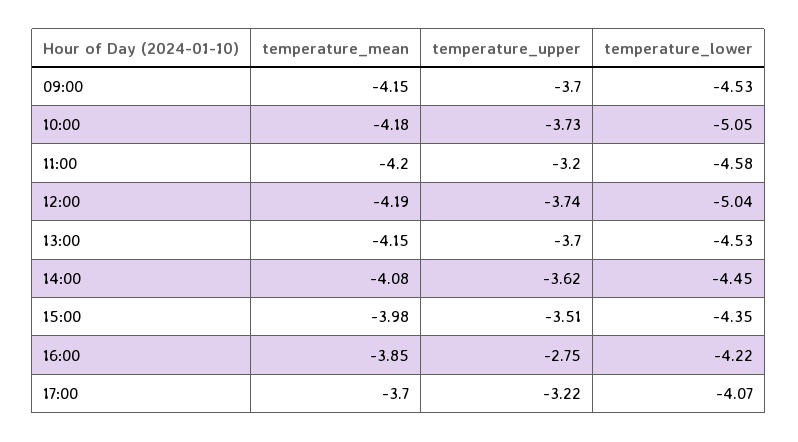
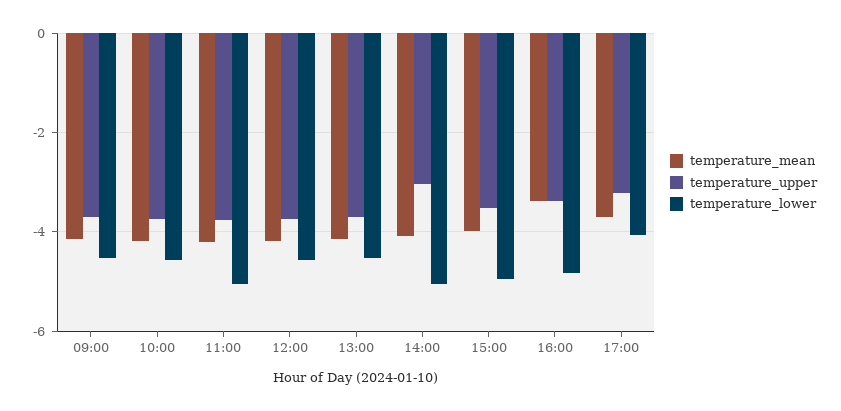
  {
    "temperature_mean": {
      "09:00": -4.15,
      "10:00": -4.18,
      "11:00": -4.2,
      "12:00": -4.19,
      "13:00": -4.15,
      "14:00": -4.08,
      "15:00": -3.98,
-     "16:00": -3.85,
+     "16:00": -3.4,
      "17:00": -3.7
    },
    "temperature_upper": {
      "09:00": -3.7,
      "10:00": -3.73,
-     "11:00": -3.2,
+     "11:00": -3.8,
      "12:00": -3.74,
      "13:00": -3.7,
-     "14:00": -3.62,
+     "14:00": -3,
      "15:00": -3.51,
-     "16:00": -2.75,
+     "16:00": -3.4,
      "17:00": -3.22
    },
    "temperature_lower": {
      "09:00": -4.53,
-     "10:00": -5.05,
+     "10:00": -4.6,
-     "11:00": -4.58,
+     "11:00": -5,
-     "12:00": -5.04,
+     "12:00": -4.6,
      "13:00": -4.53,
-     "14:00": -4.45,
+     "14:00": -5,
-     "15:00": -4.35,
+     "15:00": -5,
-     "16:00": -4.22,
+     "16:00": -4.8,
      "17:00": -4.07
    }
  }

